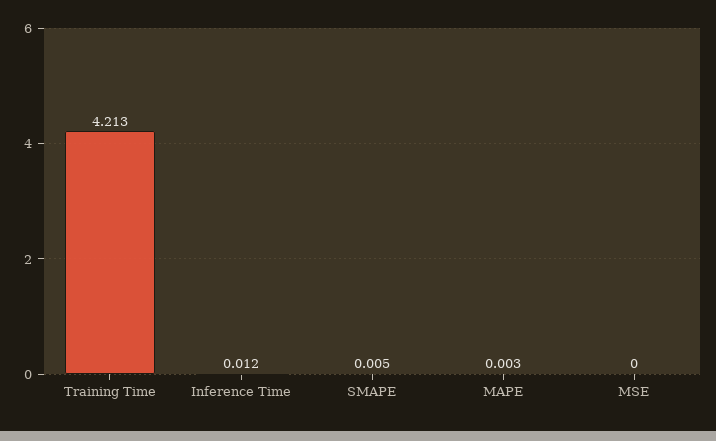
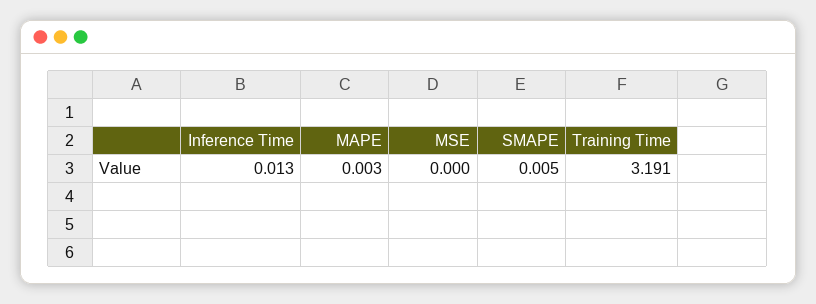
  {
-   "Training Time": 4.213,
+   "Training Time": 3.191,
-   "Inference Time": 0.012,
+   "Inference Time": 0.013,
    "SMAPE": 0.005,
    "MAPE": 0.003,
    "MSE": 0
  }

